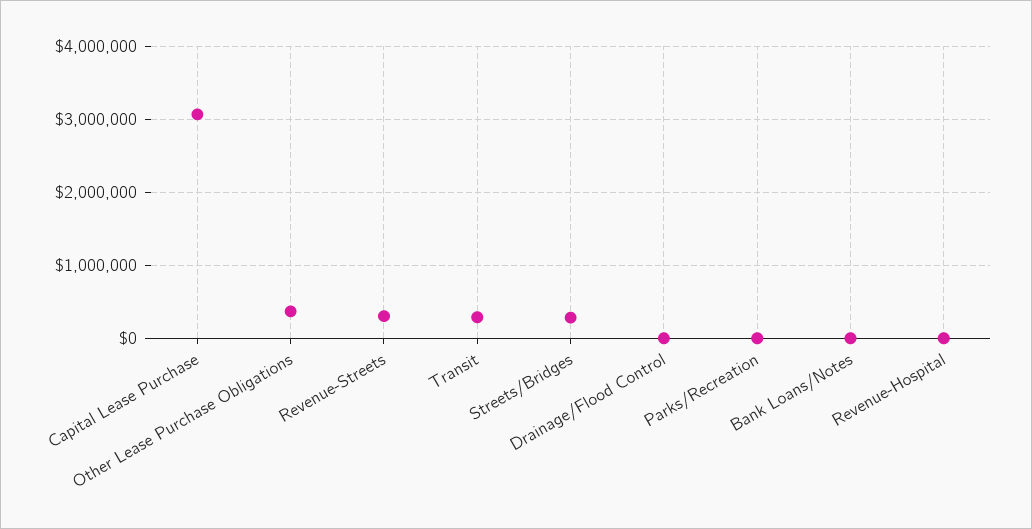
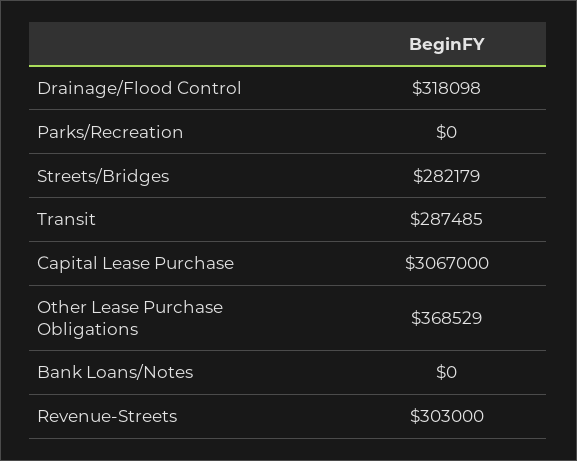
  {
    "Capital Lease Purchase": 3067000,
    "Other Lease Purchase Obligations": 368529,
    "Revenue-Streets": 303000,
    "Transit": 287485,
    "Streets/Bridges": 282179,
-   "Drainage/Flood Control": 0,
+   "Drainage/Flood Control": 318098,
    "Parks/Recreation": 0,
-   "Bank Loans/Notes": 0,
+   "Bank Loans/Notes": 0
-   "Revenue-Hospital": 0
  }

